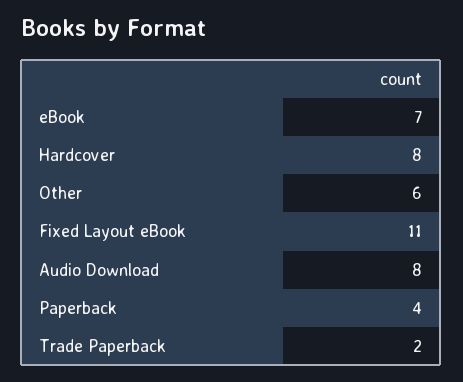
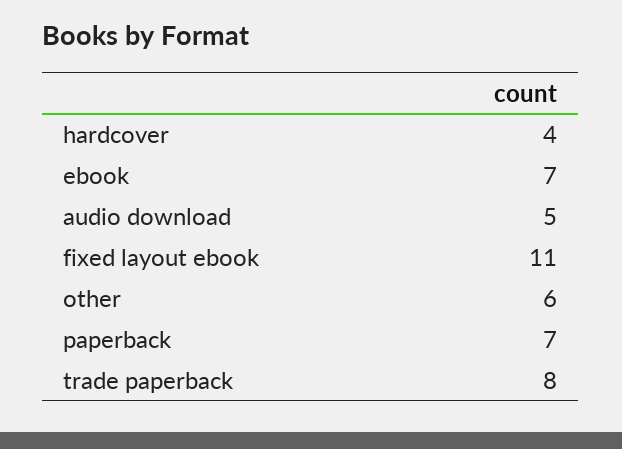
  {
    "eBook": 7,
-   "Hardcover": 8,
+   "Hardcover": 4,
    "Other": 6,
    "Fixed Layout eBook": 11,
-   "Audio Download": 8,
+   "Audio Download": 5,
-   "Paperback": 4,
+   "Paperback": 7,
-   "Trade Paperback": 2
+   "Trade Paperback": 8
  }

